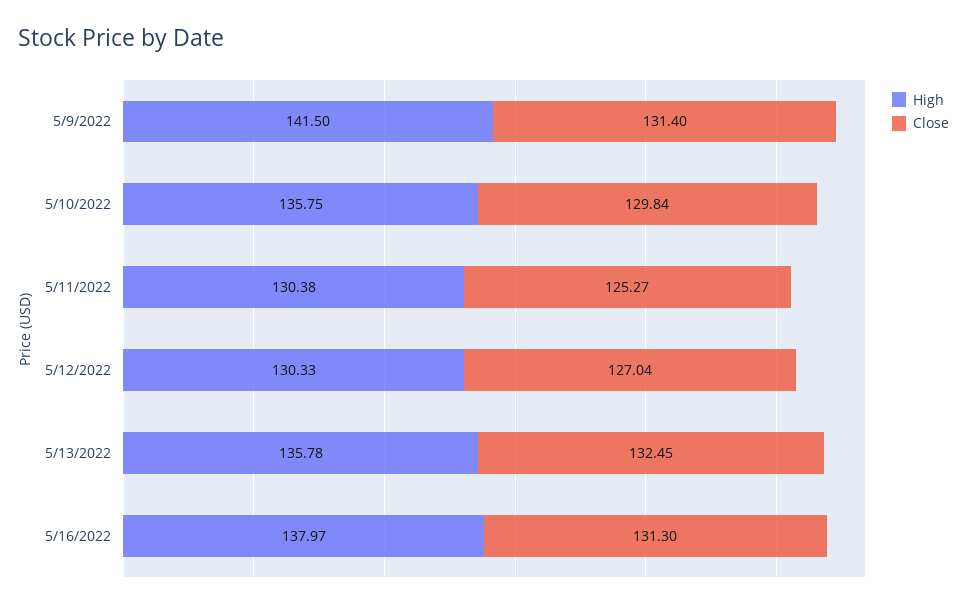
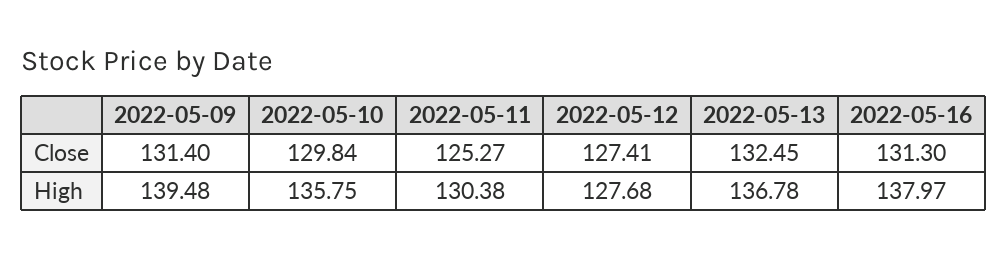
  {
    "High": {
-     "5/9/2022": 141.5,
+     "5/9/2022": 139.48,
      "5/10/2022": 135.75,
      "5/11/2022": 130.38,
-     "5/12/2022": 130.33,
+     "5/12/2022": 127.68,
-     "5/13/2022": 135.78,
+     "5/13/2022": 136.78,
      "5/16/2022": 137.97
    },
    "Close": {
      "5/9/2022": 131.4,
      "5/10/2022": 129.84,
      "5/11/2022": 125.27,
-     "5/12/2022": 127.04,
+     "5/12/2022": 127.41,
      "5/13/2022": 132.45,
      "5/16/2022": 131.3
    }
  }

